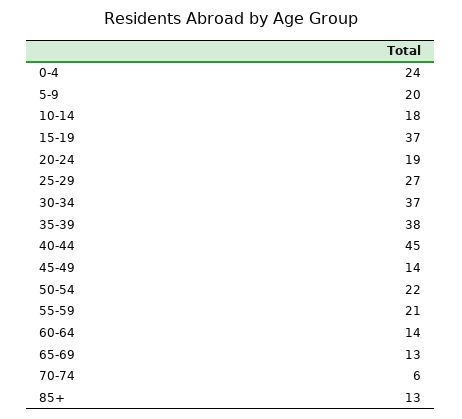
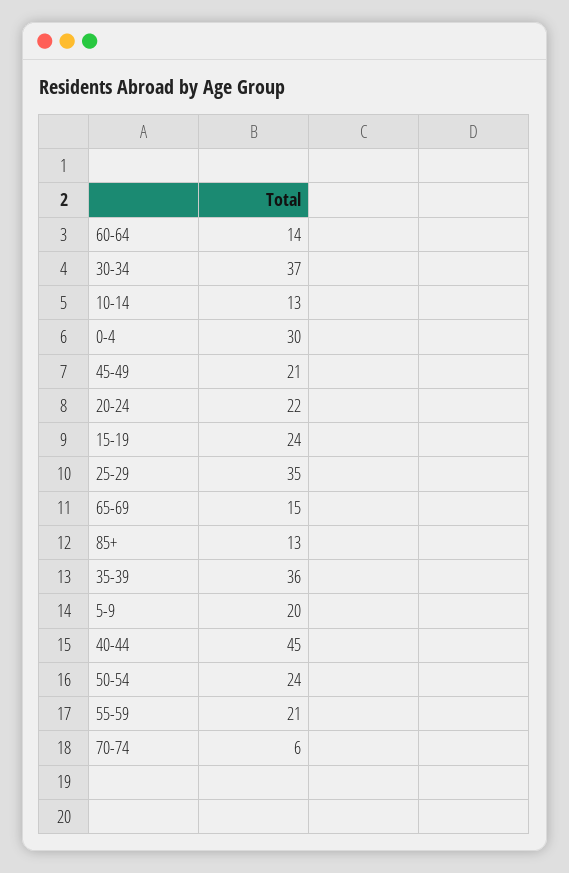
  {
-   "0-4": 24,
+   "0-4": 30,
    "5-9": 20,
-   "10-14": 18,
+   "10-14": 13,
-   "15-19": 37,
+   "15-19": 24,
-   "20-24": 19,
+   "20-24": 22,
-   "25-29": 27,
+   "25-29": 35,
    "30-34": 37,
-   "35-39": 38,
+   "35-39": 36,
    "40-44": 45,
-   "45-49": 14,
+   "45-49": 21,
-   "50-54": 22,
+   "50-54": 24,
    "55-59": 21,
    "60-64": 14,
-   "65-69": 13,
+   "65-69": 15,
    "70-74": 6,
    "85+": 13
  }

